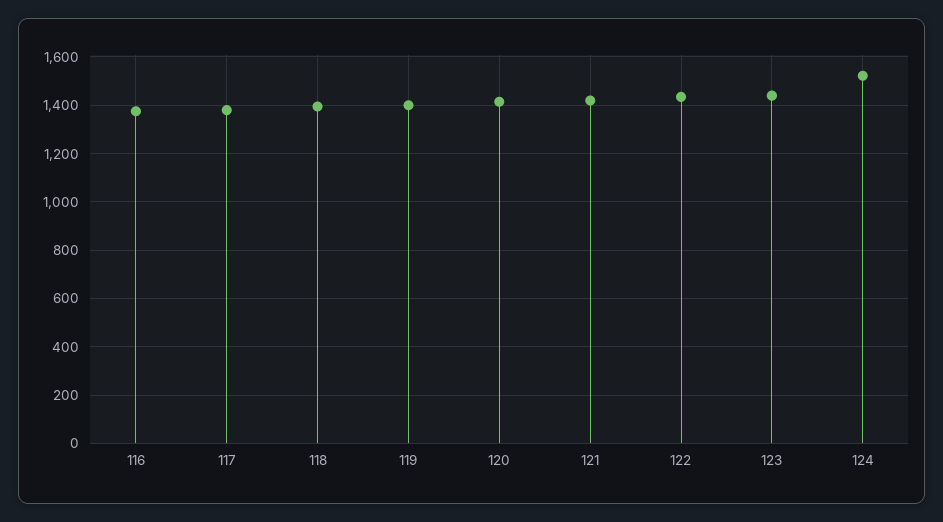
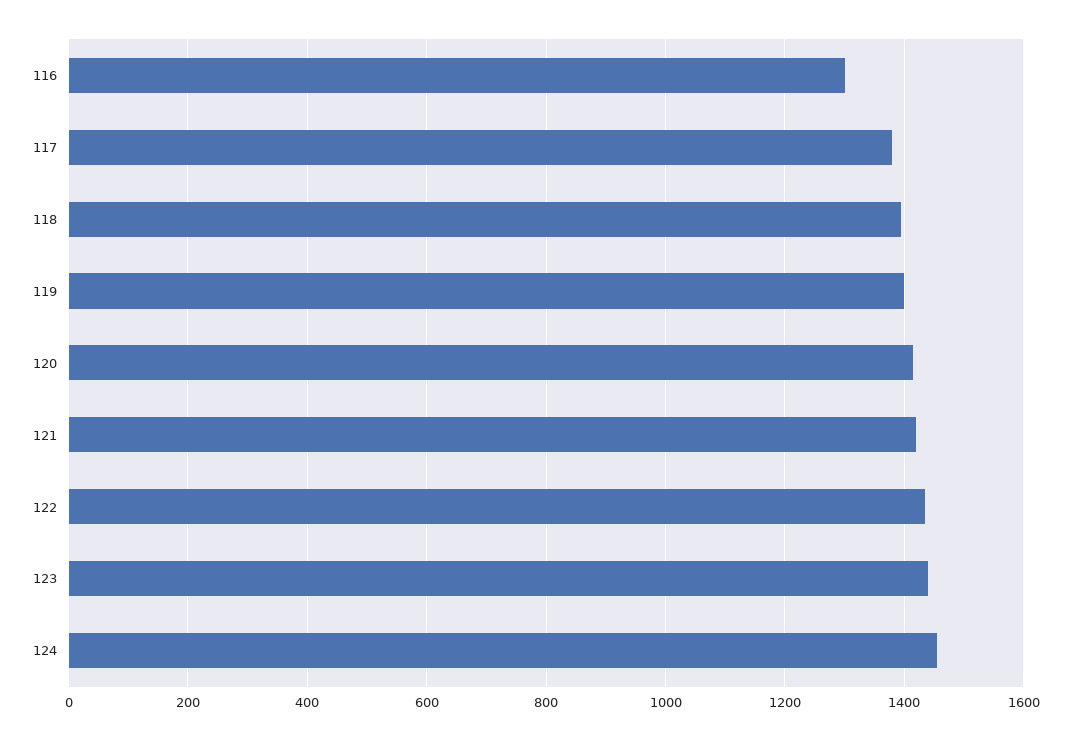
  {
-   "116": 1375,
+   "116": 1300,
    "117": 1380,
    "118": 1400,
    "119": 1400,
    "120": 1420,
    "121": 1420,
    "122": 1440,
    "123": 1440,
-   "124": 1525
+   "124": 1460
  }

